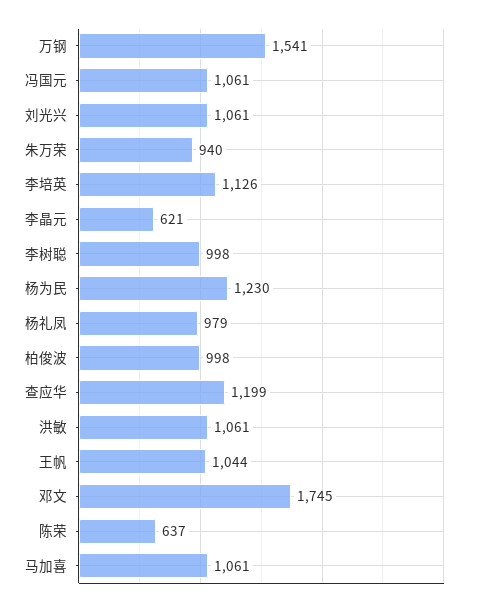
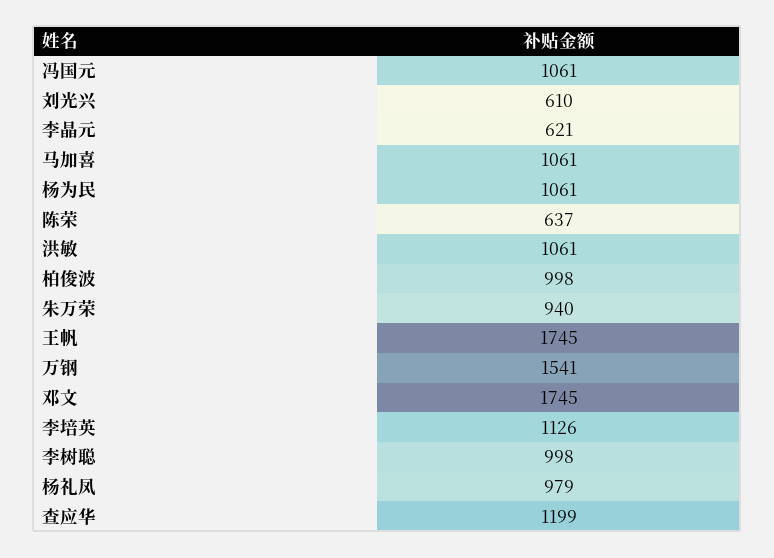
  {
    "万钢": 1541,
    "冯国元": 1061,
-   "刘光兴": 1061,
+   "刘光兴": 610,
    "朱万荣": 940,
    "李培英": 1126,
    "李晶元": 621,
    "李树聪": 998,
-   "杨为民": 1230,
+   "杨为民": 1061,
    "杨礼凤": 979,
    "柏俊波": 998,
    "查应华": 1199,
    "洪敏": 1061,
-   "王帆": 1044,
+   "王帆": 1745,
    "邓文": 1745,
    "陈荣": 637,
    "马加喜": 1061
  }

